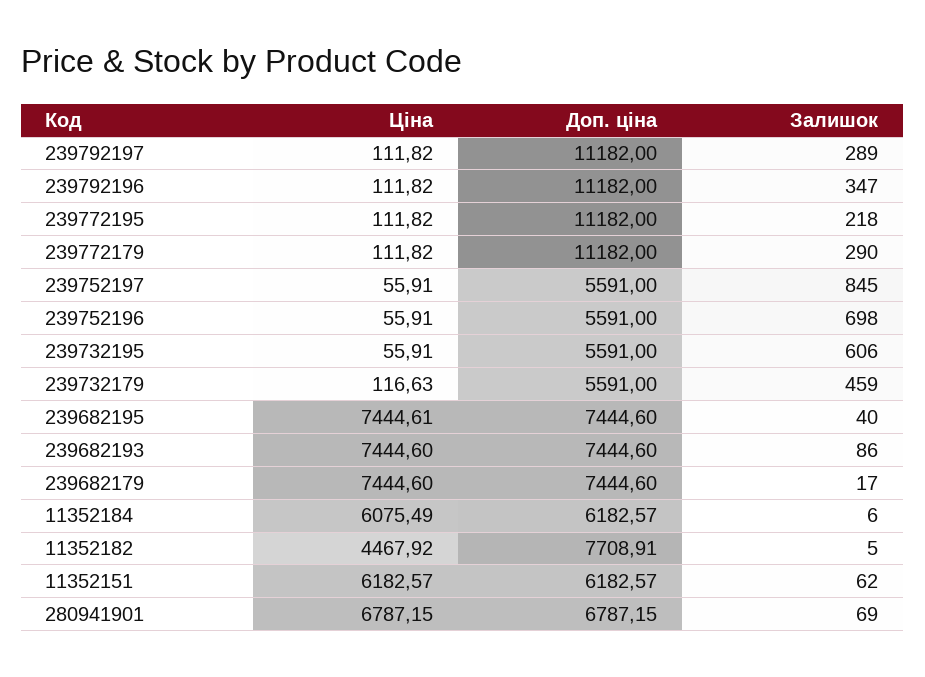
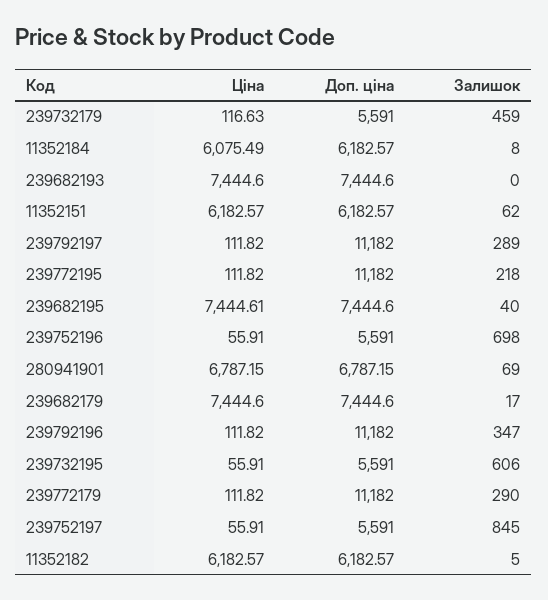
  {
    "Ціна": {
      "239792197": 111.82,
      "239792196": 111.82,
      "239772195": 111.82,
      "239772179": 111.82,
      "239752197": 55.91,
      "239752196": 55.91,
      "239732195": 55.91,
      "239732179": 116.63,
      "239682195": 7444.61,
      "239682193": 7444.6,
      "239682179": 7444.6,
      "11352184": 6075.49,
-     "11352182": 4467.92,
+     "11352182": 6182.57,
      "11352151": 6182.57,
      "280941901": 6787.15
    },
    "Доп. ціна": {
      "239792197": 11182,
      "239792196": 11182,
      "239772195": 11182,
      "239772179": 11182,
      "239752197": 5591,
      "239752196": 5591,
      "239732195": 5591,
      "239732179": 5591,
      "239682195": 7444.6,
      "239682193": 7444.6,
      "239682179": 7444.6,
      "11352184": 6182.57,
-     "11352182": 7708.91,
+     "11352182": 6182.57,
      "11352151": 6182.57,
      "280941901": 6787.15
    },
    "Залишок": {
      "239792197": 289,
      "239792196": 347,
      "239772195": 218,
      "239772179": 290,
      "239752197": 845,
      "239752196": 698,
      "239732195": 606,
      "239732179": 459,
      "239682195": 40,
-     "239682193": 86,
+     "239682193": 0,
      "239682179": 17,
-     "11352184": 6,
+     "11352184": 8,
      "11352182": 5,
      "11352151": 62,
      "280941901": 69
    }
  }

